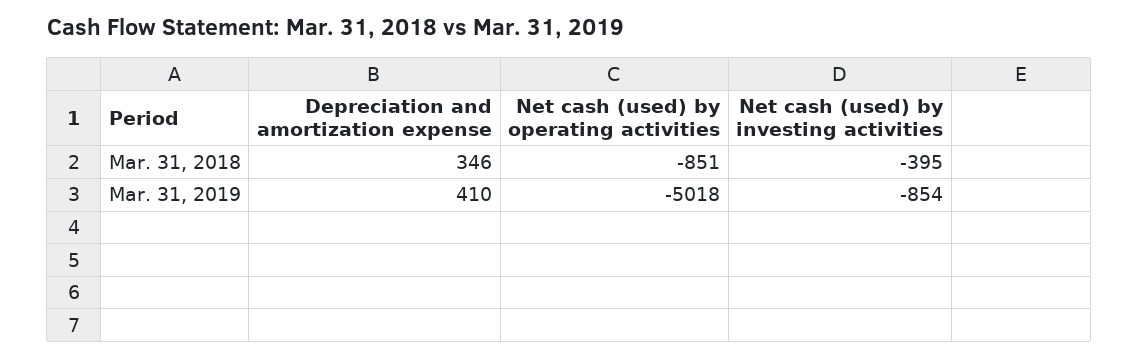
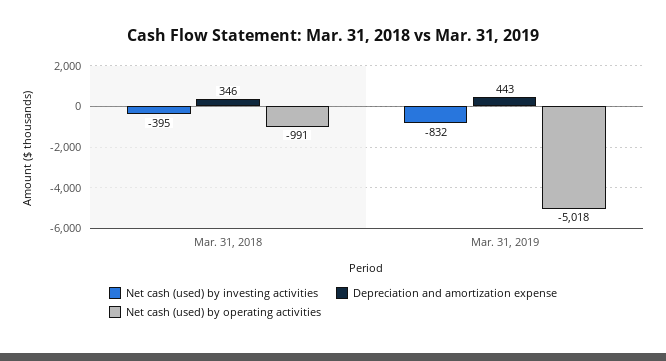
  {
    "Depreciation and amortization expense": {
      "Mar. 31, 2018": 346,
-     "Mar. 31, 2019": 410
+     "Mar. 31, 2019": 443
    },
    "Net cash (used) by operating activities": {
-     "Mar. 31, 2018": -851,
+     "Mar. 31, 2018": -991,
      "Mar. 31, 2019": -5018
    },
    "Net cash (used) by investing activities": {
      "Mar. 31, 2018": -395,
-     "Mar. 31, 2019": -854
+     "Mar. 31, 2019": -832
    }
  }

